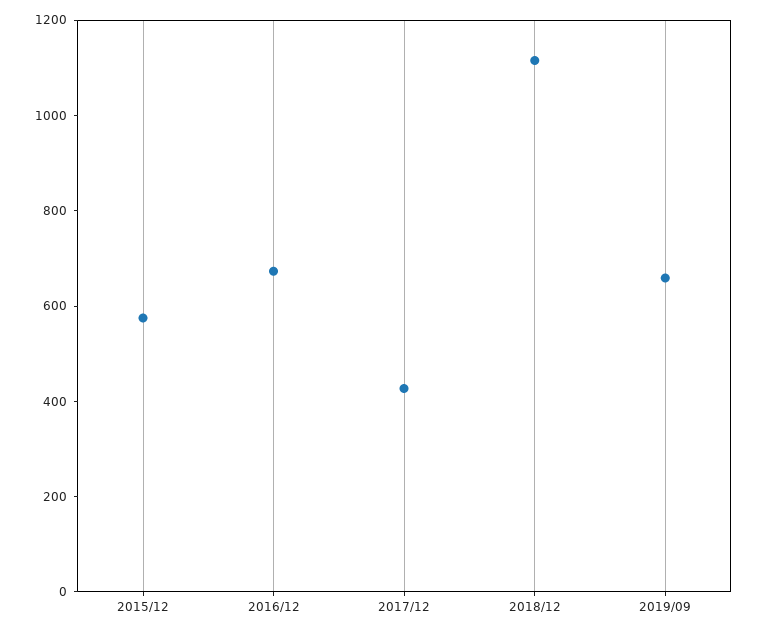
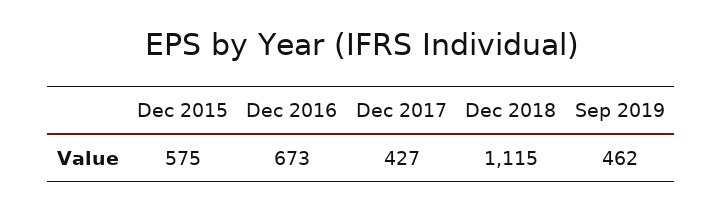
  {
    "2015/12": 575,
    "2016/12": 673,
    "2017/12": 427,
    "2018/12": 1115,
-   "2019/09": 650
+   "2019/09": 462
  }

